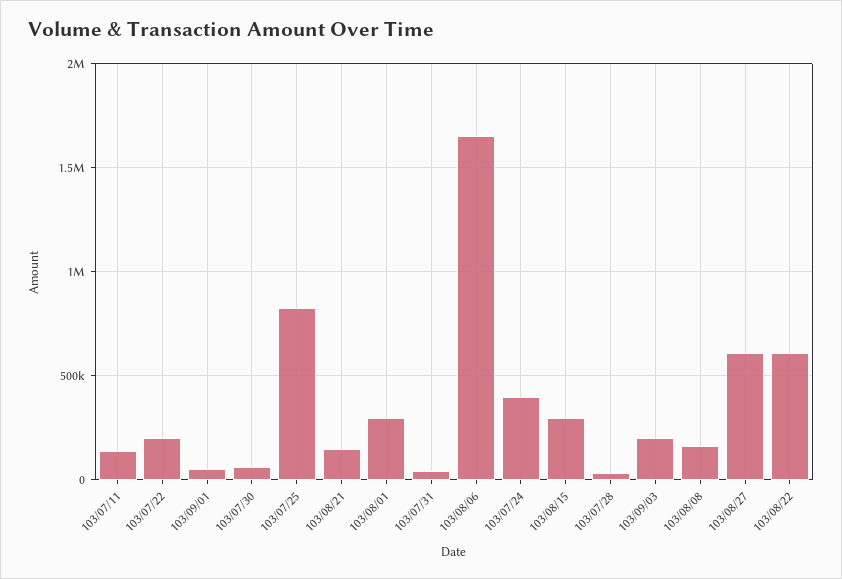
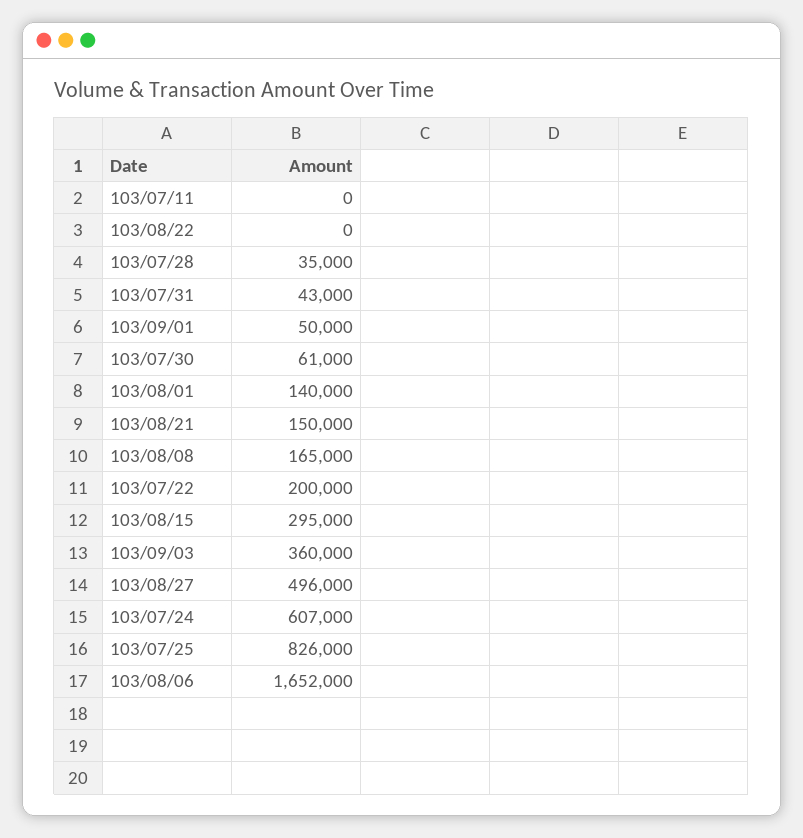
  {
-   "103/07/11": 150000,
+   "103/07/11": 0,
    "103/07/22": 200000,
    "103/09/01": 50000,
    "103/07/30": 61000,
    "103/07/25": 826000,
    "103/08/21": 150000,
-   "103/08/01": 300000,
+   "103/08/01": 140000,
    "103/07/31": 43000,
    "103/08/06": 1652000,
-   "103/07/24": 400000,
+   "103/07/24": 607000,
    "103/08/15": 295000,
    "103/07/28": 35000,
-   "103/09/03": 200000,
+   "103/09/03": 360000,
    "103/08/08": 165000,
-   "103/08/27": 600000,
+   "103/08/27": 496000,
-   "103/08/22": 600000
+   "103/08/22": 0
  }

